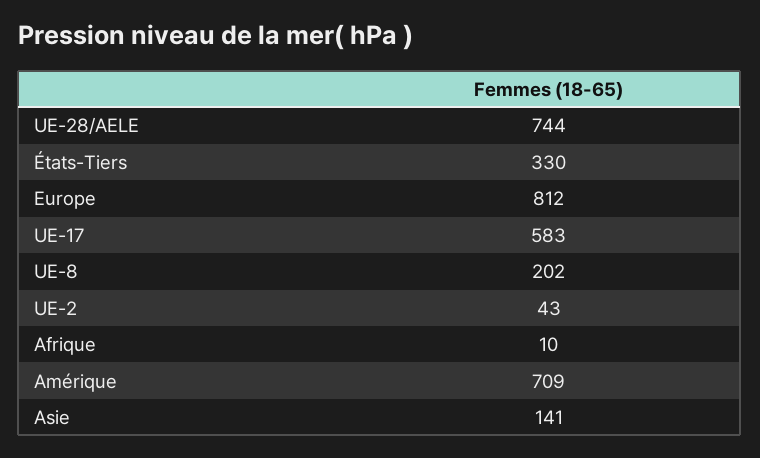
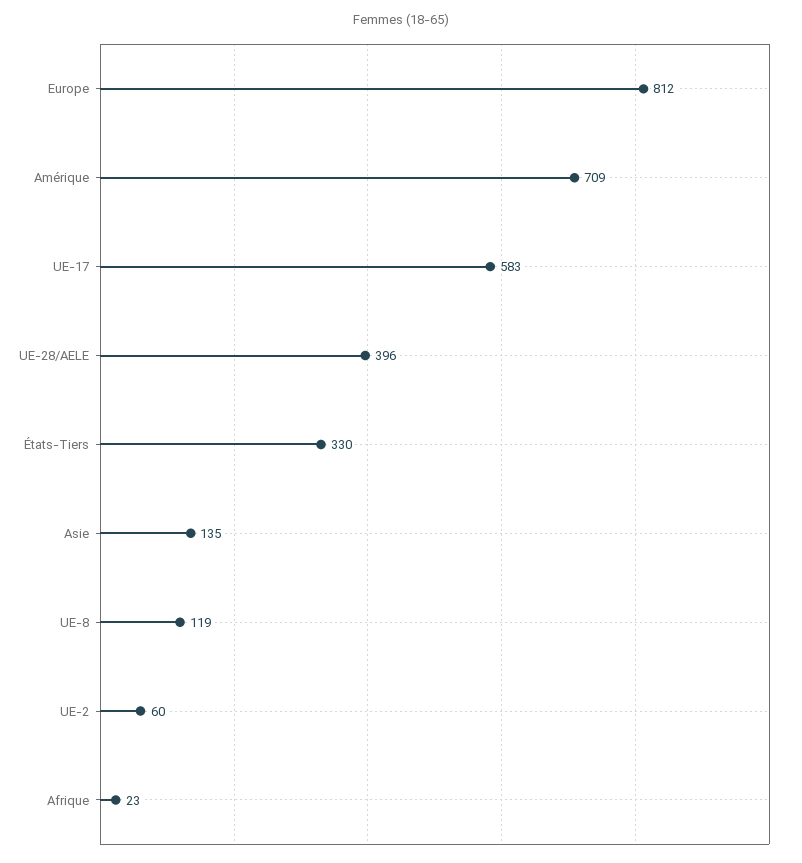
  {
-   "UE-28/AELE": 744,
+   "UE-28/AELE": 396,
    "États-Tiers": 330,
    "Europe": 812,
    "UE-17": 583,
-   "UE-8": 202,
+   "UE-8": 119,
-   "UE-2": 43,
+   "UE-2": 60,
-   "Afrique": 10,
+   "Afrique": 23,
    "Amérique": 709,
-   "Asie": 141
+   "Asie": 135
  }

